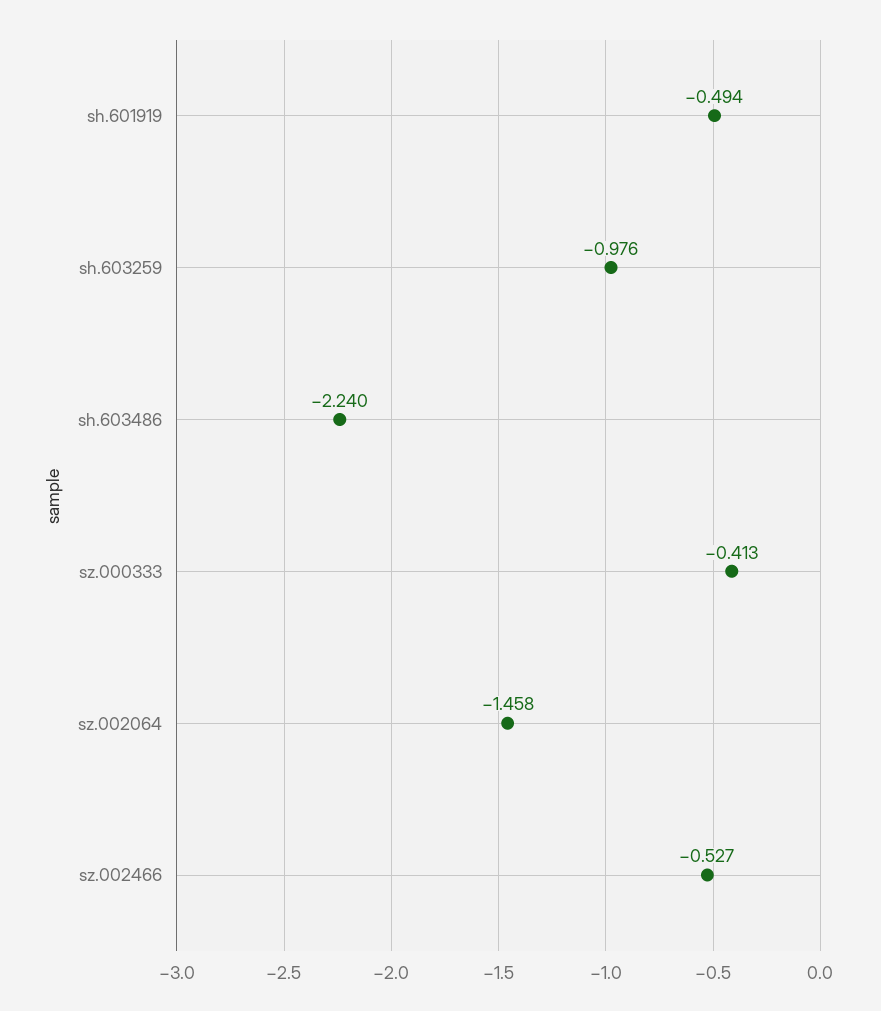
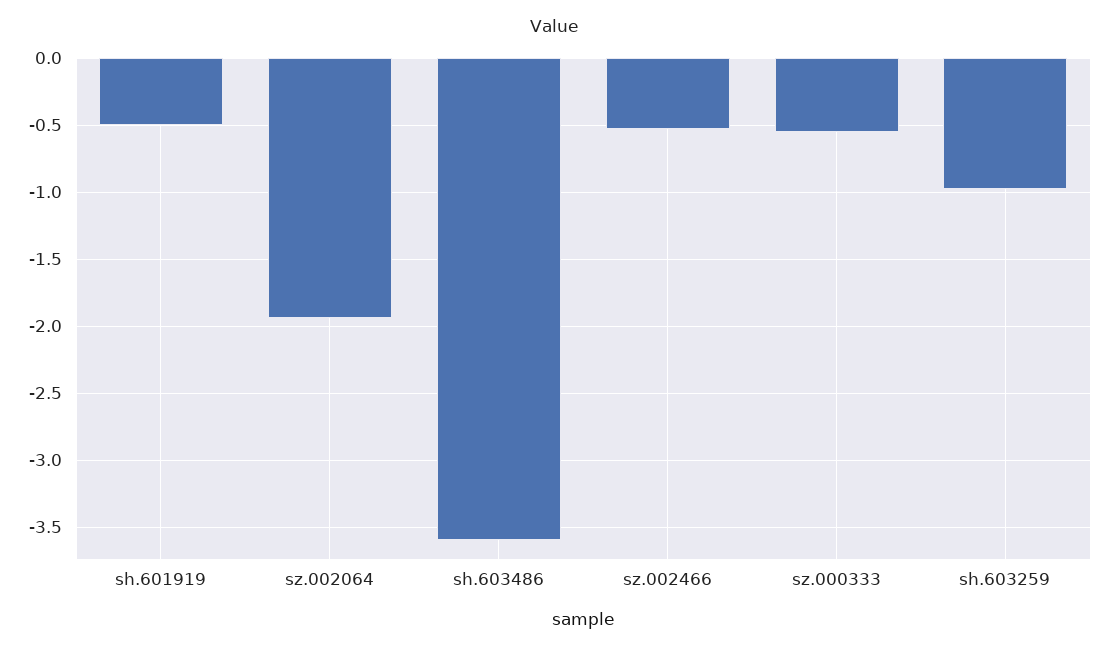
  {
    "sh.601919": -0.494,
    "sh.603259": -0.976,
-   "sh.603486": -2.24,
+   "sh.603486": -3.6,
-   "sz.000333": -0.413,
+   "sz.000333": -0.55,
-   "sz.002064": -1.458,
+   "sz.002064": -1.95,
    "sz.002466": -0.527
  }

